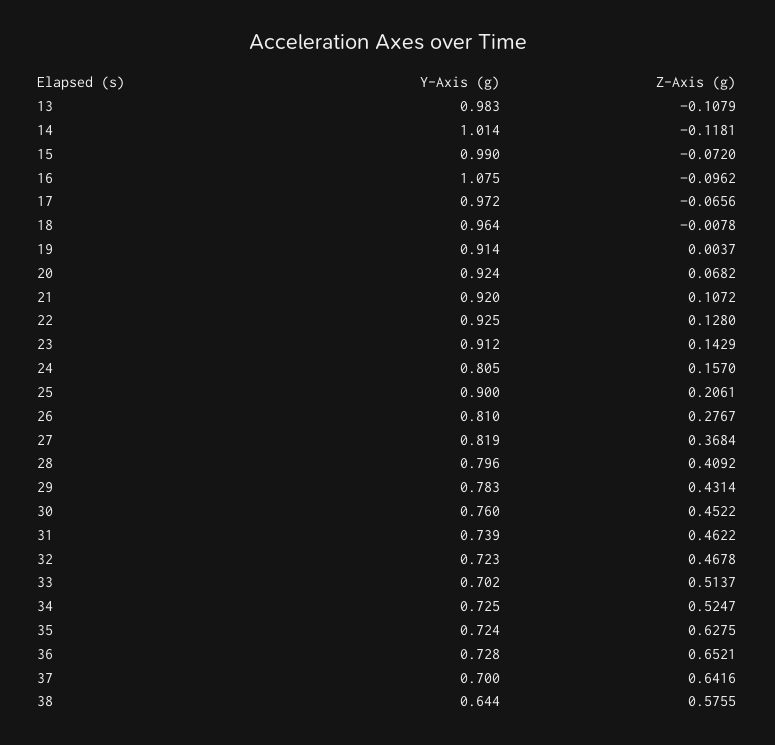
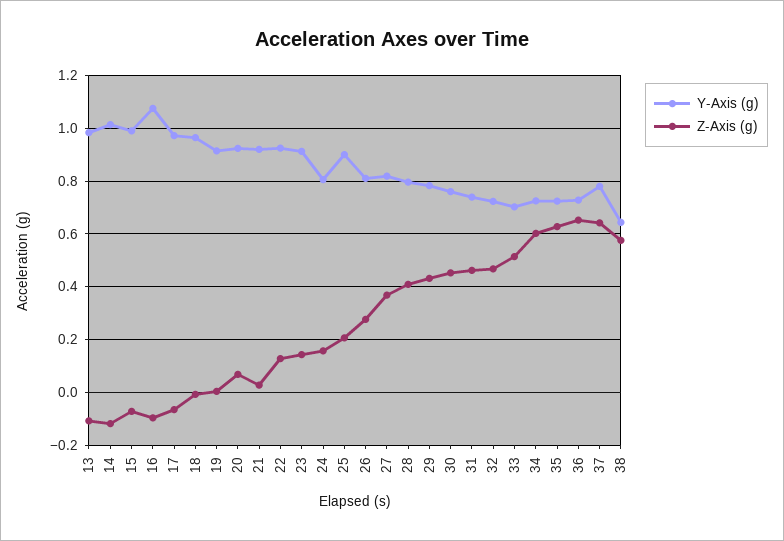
  {
    "Y-Axis (g)": {
      "13": 0.983,
      "14": 1.014,
      "15": 0.99,
      "16": 1.075,
      "17": 0.972,
      "18": 0.964,
      "19": 0.914,
      "20": 0.924,
      "21": 0.92,
      "22": 0.925,
      "23": 0.912,
      "24": 0.805,
      "25": 0.9,
      "26": 0.81,
      "27": 0.819,
      "28": 0.796,
      "29": 0.783,
      "30": 0.76,
      "31": 0.739,
      "32": 0.723,
      "33": 0.702,
      "34": 0.725,
      "35": 0.724,
      "36": 0.728,
-     "37": 0.7,
+     "37": 0.775,
      "38": 0.644
    },
    "Z-Axis (g)": {
      "13": -0.1079,
      "14": -0.1181,
      "15": -0.072,
      "16": -0.0962,
      "17": -0.0656,
      "18": -0.0078,
      "19": 0.0037,
      "20": 0.0682,
-     "21": 0.1072,
+     "21": 0.025,
      "22": 0.128,
      "23": 0.1429,
      "24": 0.157,
      "25": 0.2061,
      "26": 0.2767,
      "27": 0.3684,
      "28": 0.4092,
      "29": 0.4314,
      "30": 0.4522,
      "31": 0.4622,
      "32": 0.4678,
      "33": 0.5137,
-     "34": 0.5247,
+     "34": 0.6,
      "35": 0.6275,
      "36": 0.6521,
      "37": 0.6416,
      "38": 0.5755
    }
  }

